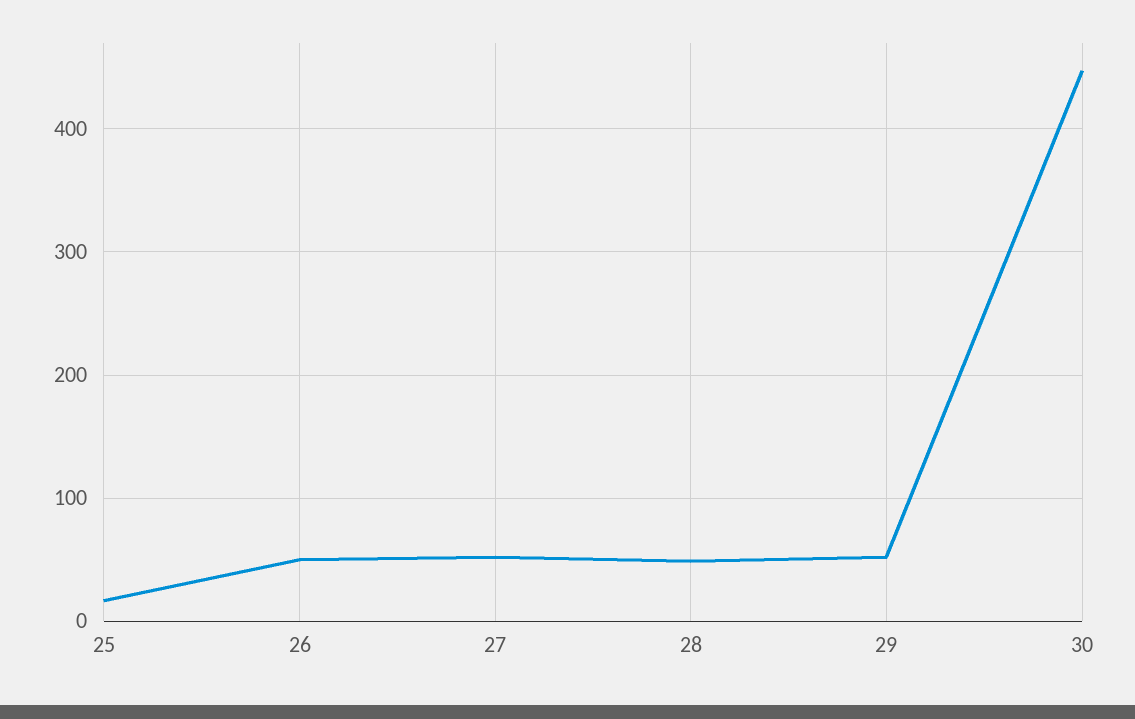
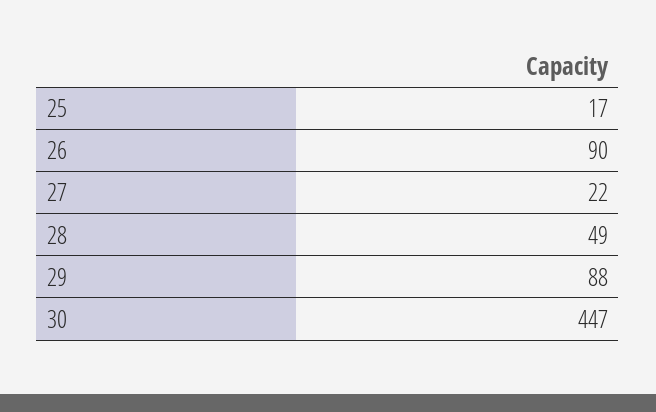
  {
    "25": 17,
-   "26": 50,
+   "26": 90,
-   "27": 50,
+   "27": 22,
    "28": 49,
-   "29": 50,
+   "29": 88,
    "30": 447
  }

